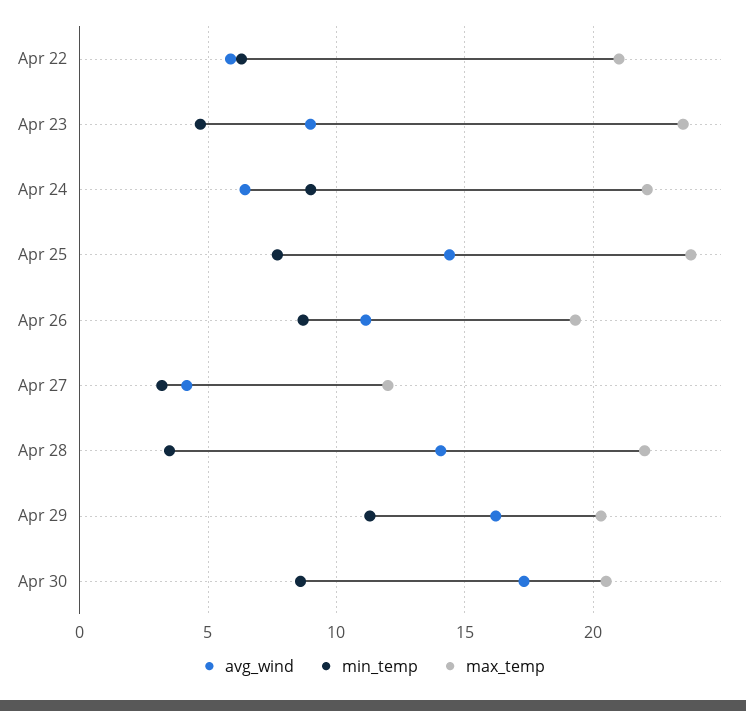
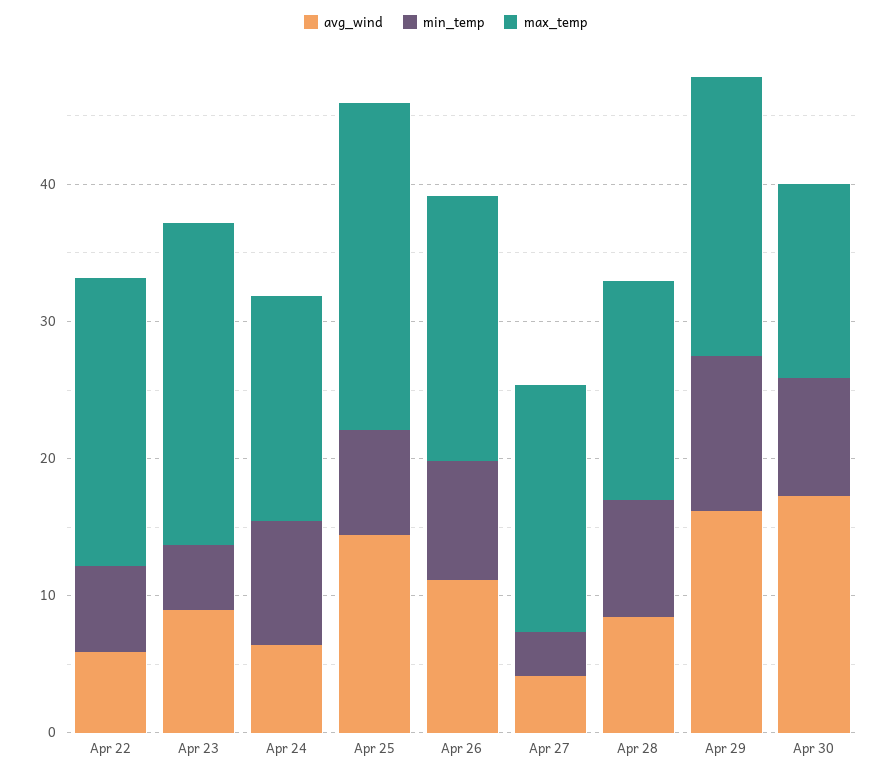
  {
    "avg_wind": {
      "Apr 22": 6,
      "Apr 23": 9,
      "Apr 24": 6.5,
      "Apr 25": 14.5,
      "Apr 26": 11,
      "Apr 27": 4,
-     "Apr 28": 14,
+     "Apr 28": 8,
      "Apr 29": 16,
      "Apr 30": 17.5
    },
    "min_temp": {
      "Apr 22": 6.5,
      "Apr 23": 4.5,
      "Apr 24": 9,
      "Apr 25": 7.5,
      "Apr 26": 8.5,
      "Apr 27": 3,
-     "Apr 28": 3.5,
+     "Apr 28": 8,
      "Apr 29": 11.5,
      "Apr 30": 8.5
    },
    "max_temp": {
      "Apr 22": 21,
      "Apr 23": 23.5,
-     "Apr 24": 22,
+     "Apr 24": 16,
      "Apr 25": 24,
      "Apr 26": 19.5,
-     "Apr 27": 12,
+     "Apr 27": 18,
-     "Apr 28": 22,
+     "Apr 28": 16,
      "Apr 29": 20.5,
-     "Apr 30": 20.5
+     "Apr 30": 14
    }
  }

